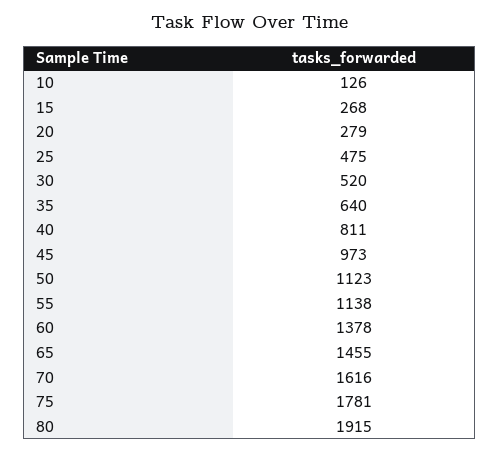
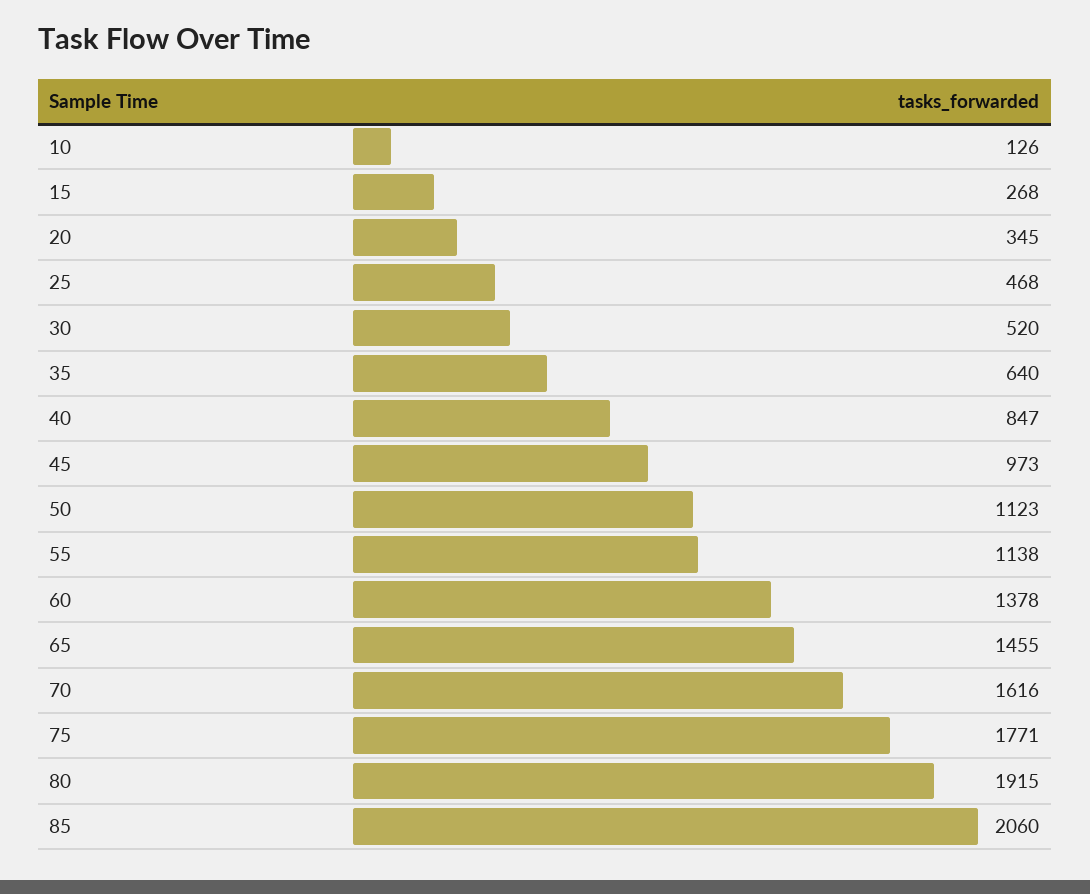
  {
    "10": 126,
    "15": 268,
-   "20": 279,
+   "20": 345,
-   "25": 475,
+   "25": 468,
    "30": 520,
    "35": 640,
-   "40": 811,
+   "40": 847,
    "45": 973,
    "50": 1123,
    "55": 1138,
    "60": 1378,
    "65": 1455,
    "70": 1616,
-   "75": 1781,
+   "75": 1771,
-   "80": 1915
+   "80": 1915,
+   "85": 2060
  }

